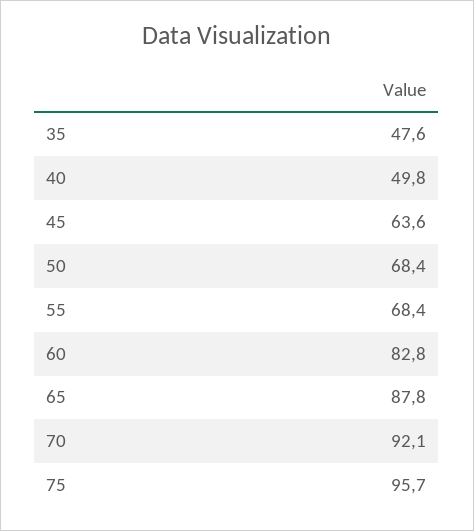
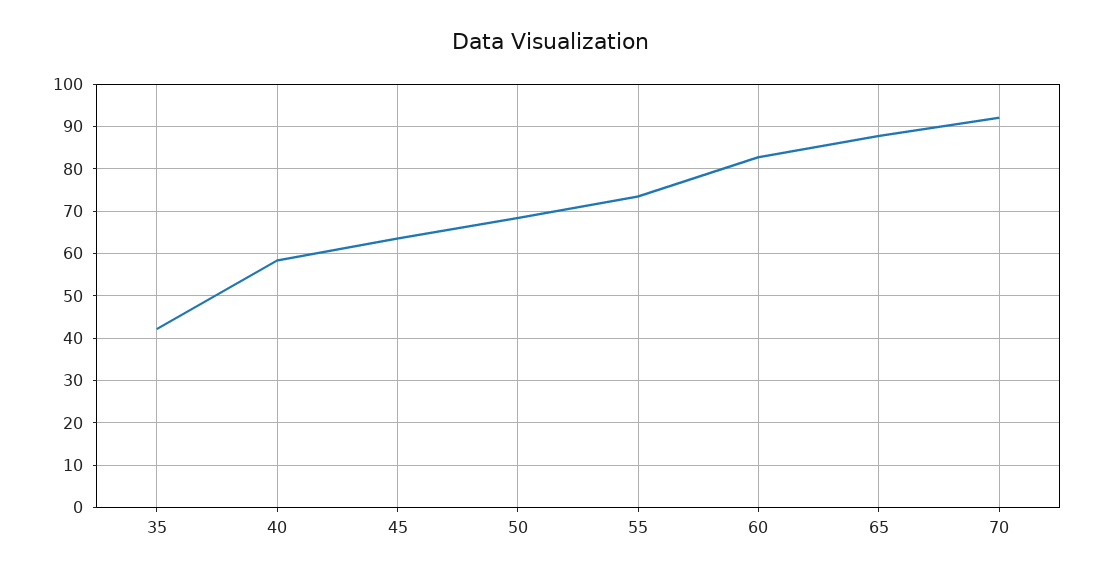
  {
-   "35": 47.6,
+   "35": 42,
-   "40": 49.8,
+   "40": 58,
    "45": 63.6,
    "50": 68.4,
-   "55": 68.4,
+   "55": 74,
    "60": 82.8,
    "65": 87.8,
-   "70": 92.1,
+   "70": 92.1
-   "75": 95.7
  }

